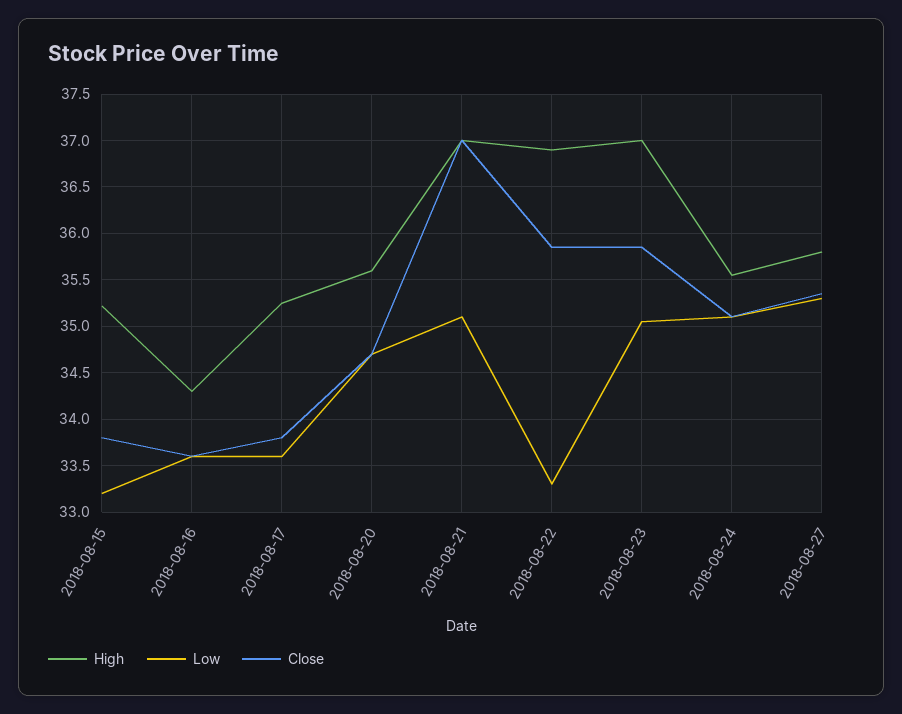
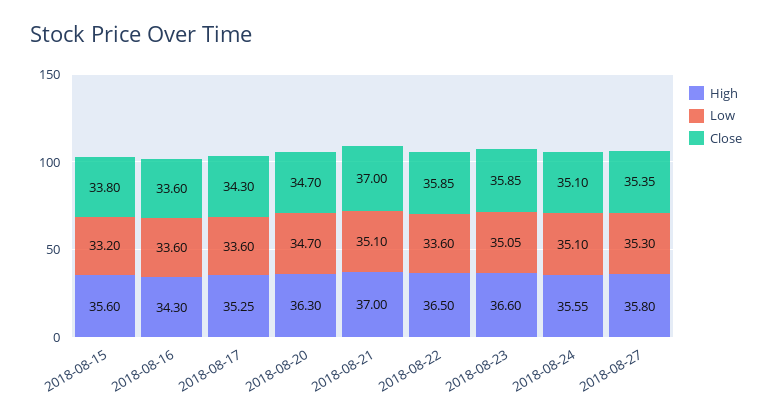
  {
    "High": {
-     "2018-08-15": 35.2,
+     "2018-08-15": 35.6,
      "2018-08-16": 34.3,
      "2018-08-17": 35.25,
-     "2018-08-20": 35.6,
+     "2018-08-20": 36.3,
      "2018-08-21": 37,
-     "2018-08-22": 36.9,
+     "2018-08-22": 36.5,
-     "2018-08-23": 37,
+     "2018-08-23": 36.6,
      "2018-08-24": 35.55,
      "2018-08-27": 35.8
    },
    "Low": {
      "2018-08-15": 33.2,
      "2018-08-16": 33.6,
      "2018-08-17": 33.6,
      "2018-08-20": 34.7,
      "2018-08-21": 35.1,
-     "2018-08-22": 33.3,
+     "2018-08-22": 33.6,
      "2018-08-23": 35.05,
      "2018-08-24": 35.1,
      "2018-08-27": 35.3
    },
    "Close": {
      "2018-08-15": 33.8,
      "2018-08-16": 33.6,
-     "2018-08-17": 33.8,
+     "2018-08-17": 34.3,
      "2018-08-20": 34.7,
      "2018-08-21": 37,
      "2018-08-22": 35.85,
      "2018-08-23": 35.85,
      "2018-08-24": 35.1,
      "2018-08-27": 35.35
    }
  }

